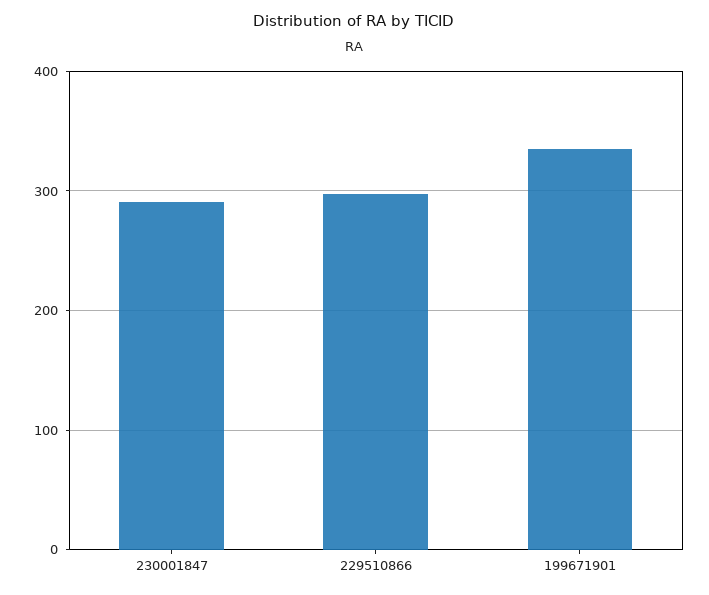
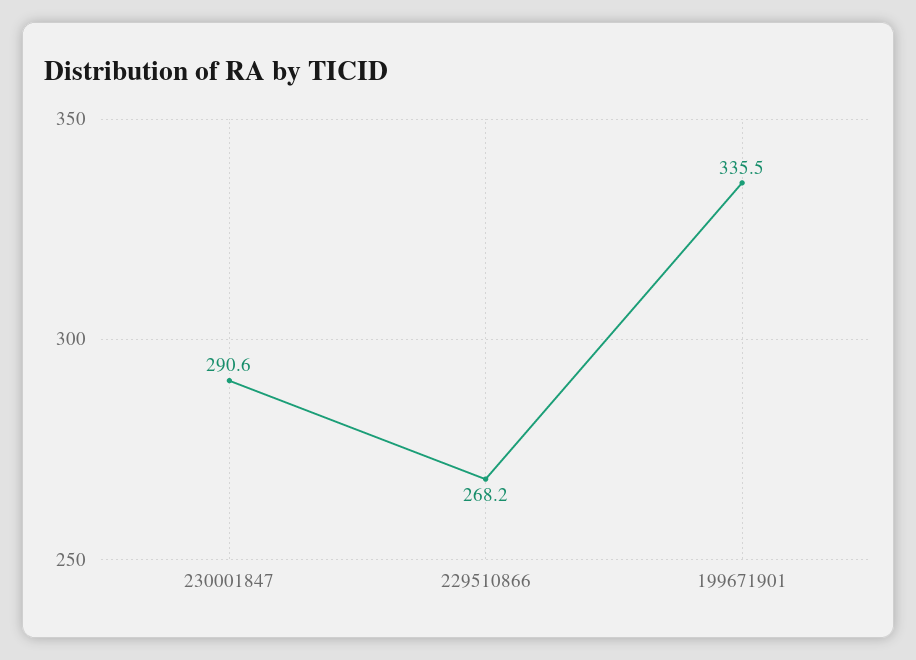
  {
    "230001847": 290.6,
-   "229510866": 300,
+   "229510866": 268.2,
    "199671901": 335.5
  }

